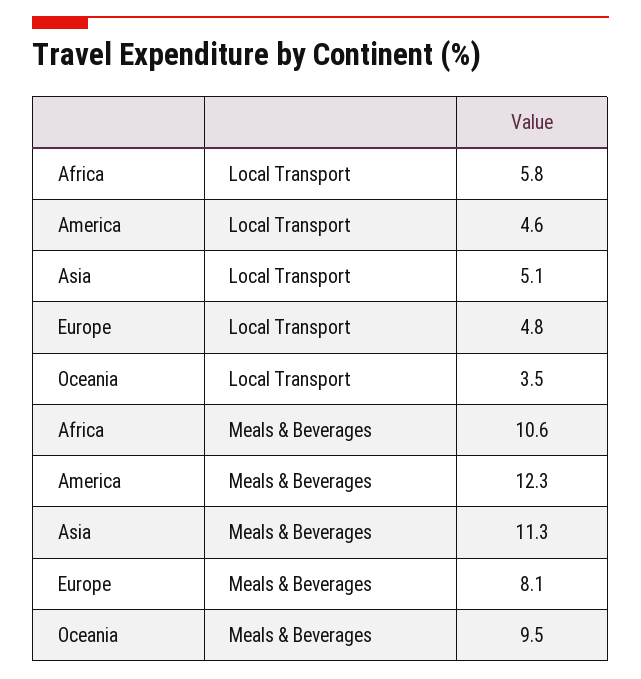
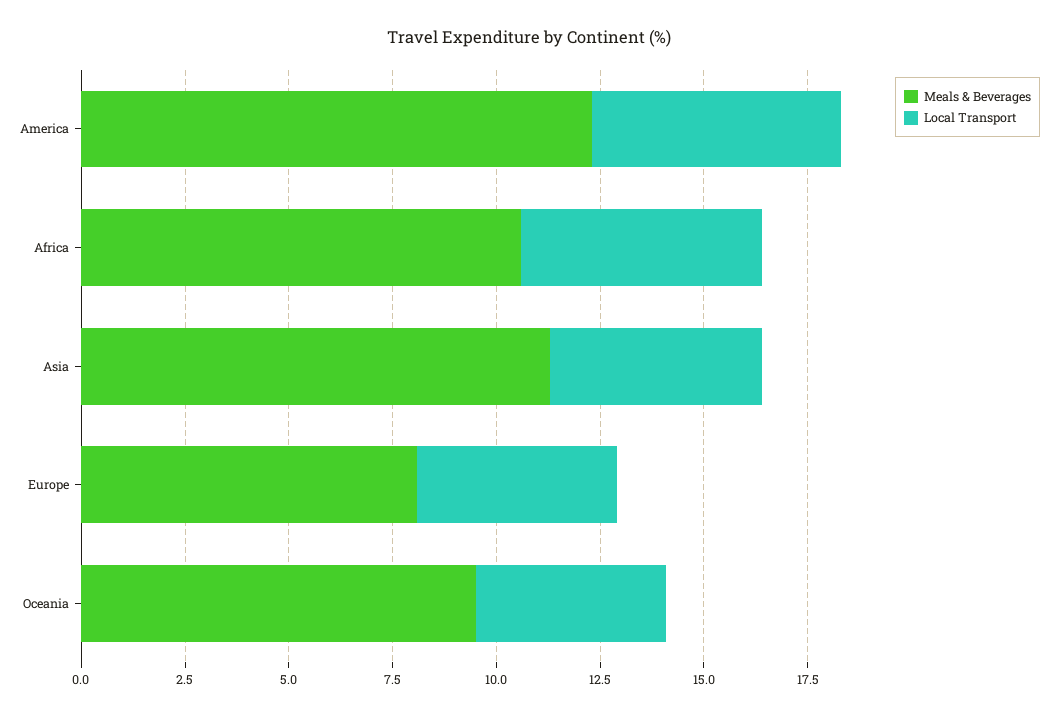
  {
    "Local Transport": {
      "Africa": 5.8,
-     "America": 4.6,
+     "America": 6,
      "Asia": 5.1,
      "Europe": 4.8,
-     "Oceania": 3.5
+     "Oceania": 4.5
    },
    "Meals & Beverages": {
      "Africa": 10.6,
      "America": 12.3,
      "Asia": 11.3,
      "Europe": 8.1,
      "Oceania": 9.5
    }
  }

